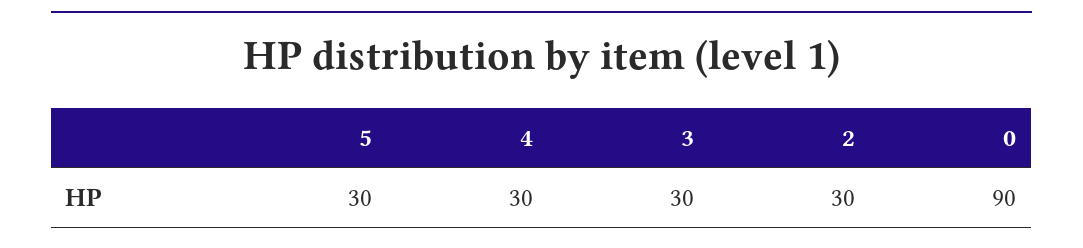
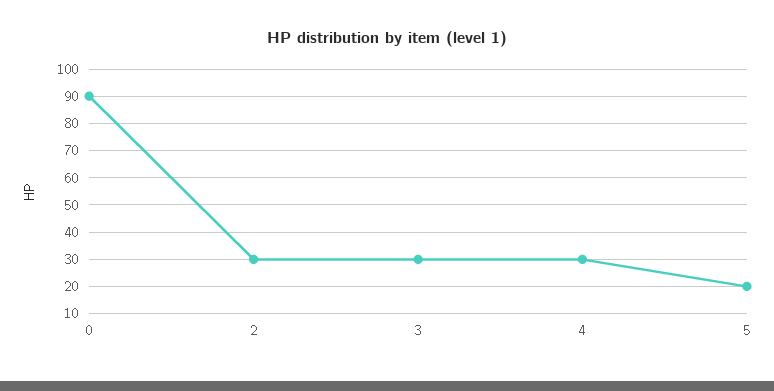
  {
-   "5": 30,
+   "5": 20,
    "4": 30,
    "3": 30,
    "2": 30,
    "0": 90
  }

